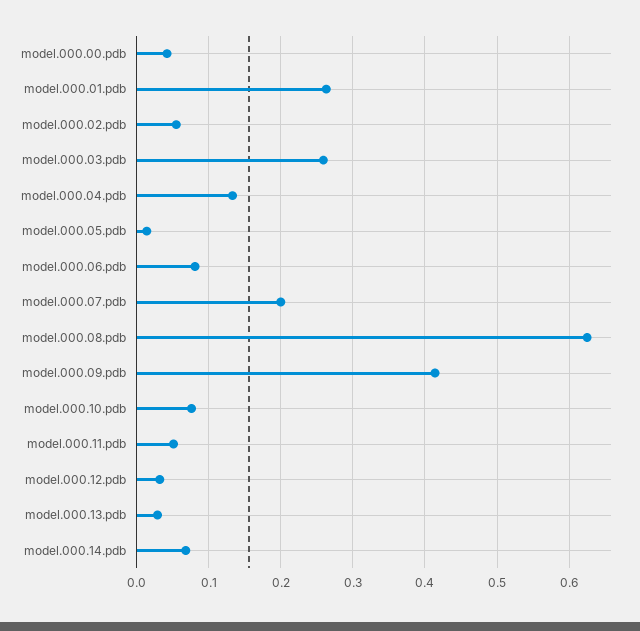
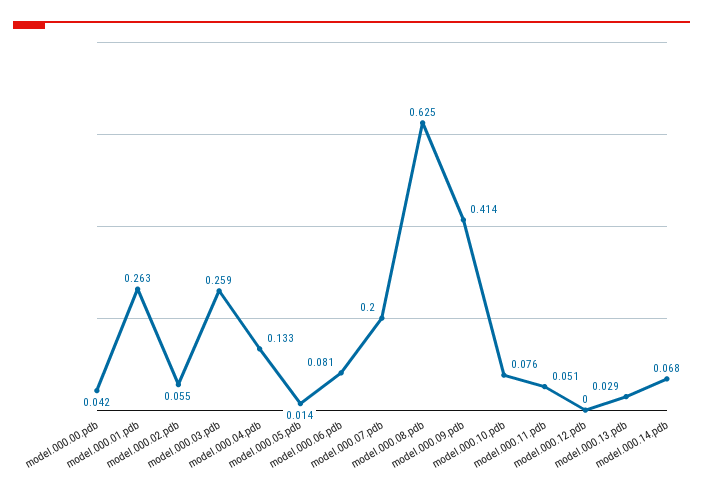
  {
    "model.000.00.pdb": 0.042,
    "model.000.01.pdb": 0.263,
    "model.000.02.pdb": 0.055,
    "model.000.03.pdb": 0.259,
    "model.000.04.pdb": 0.133,
    "model.000.05.pdb": 0.014,
    "model.000.06.pdb": 0.081,
    "model.000.07.pdb": 0.2,
    "model.000.08.pdb": 0.625,
    "model.000.09.pdb": 0.414,
    "model.000.10.pdb": 0.076,
    "model.000.11.pdb": 0.051,
-   "model.000.12.pdb": 0.03,
+   "model.000.12.pdb": 0,
    "model.000.13.pdb": 0.029,
    "model.000.14.pdb": 0.068
  }

